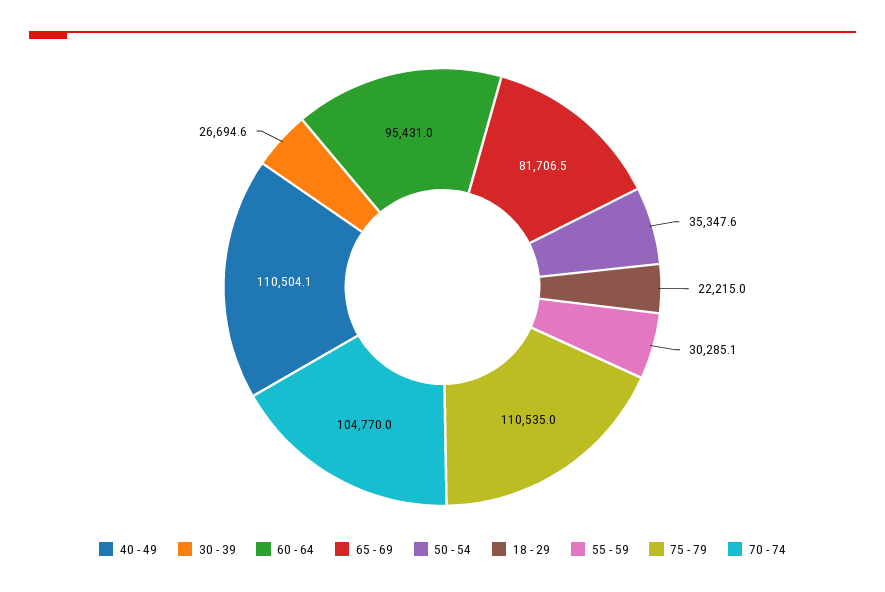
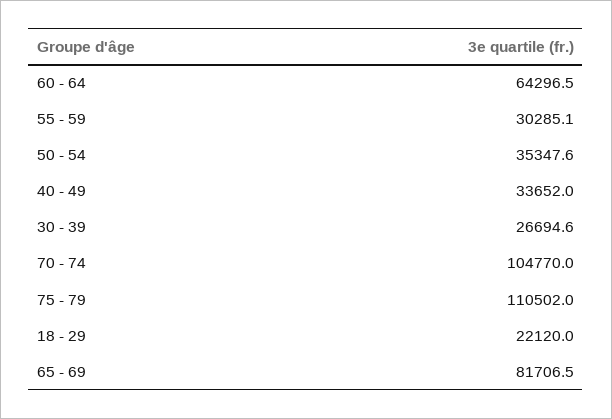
  {
-   "40 - 49": 110504.1,
+   "40 - 49": 33652,
    "30 - 39": 26694.6,
-   "60 - 64": 95431,
+   "60 - 64": 64296.5,
    "65 - 69": 81706.5,
    "50 - 54": 35347.6,
-   "18 - 29": 22215,
+   "18 - 29": 22120,
    "55 - 59": 30285.1,
-   "75 - 79": 110535,
+   "75 - 79": 110502,
    "70 - 74": 104770
  }

